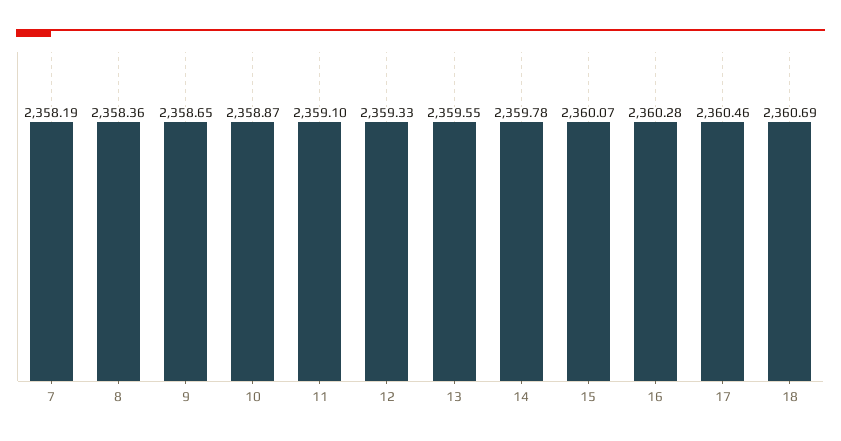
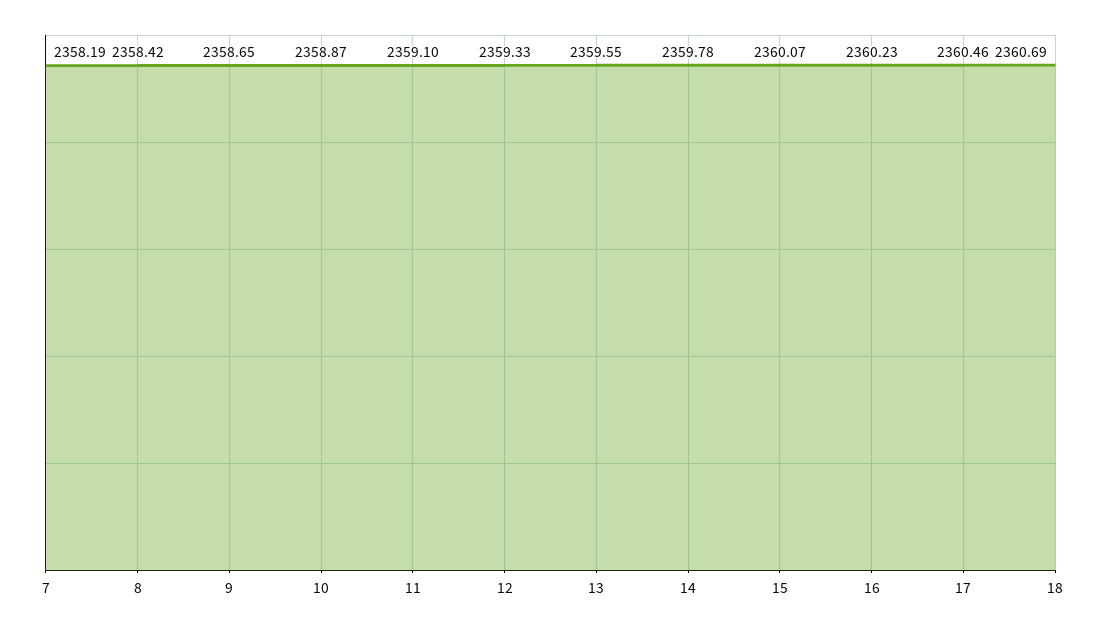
  {
    "7": 2358.19,
-   "8": 2358.36,
+   "8": 2358.42,
    "9": 2358.65,
    "10": 2358.87,
    "11": 2359.1,
    "12": 2359.33,
    "13": 2359.55,
    "14": 2359.78,
    "15": 2360.07,
-   "16": 2360.28,
+   "16": 2360.23,
    "17": 2360.46,
    "18": 2360.69
  }

